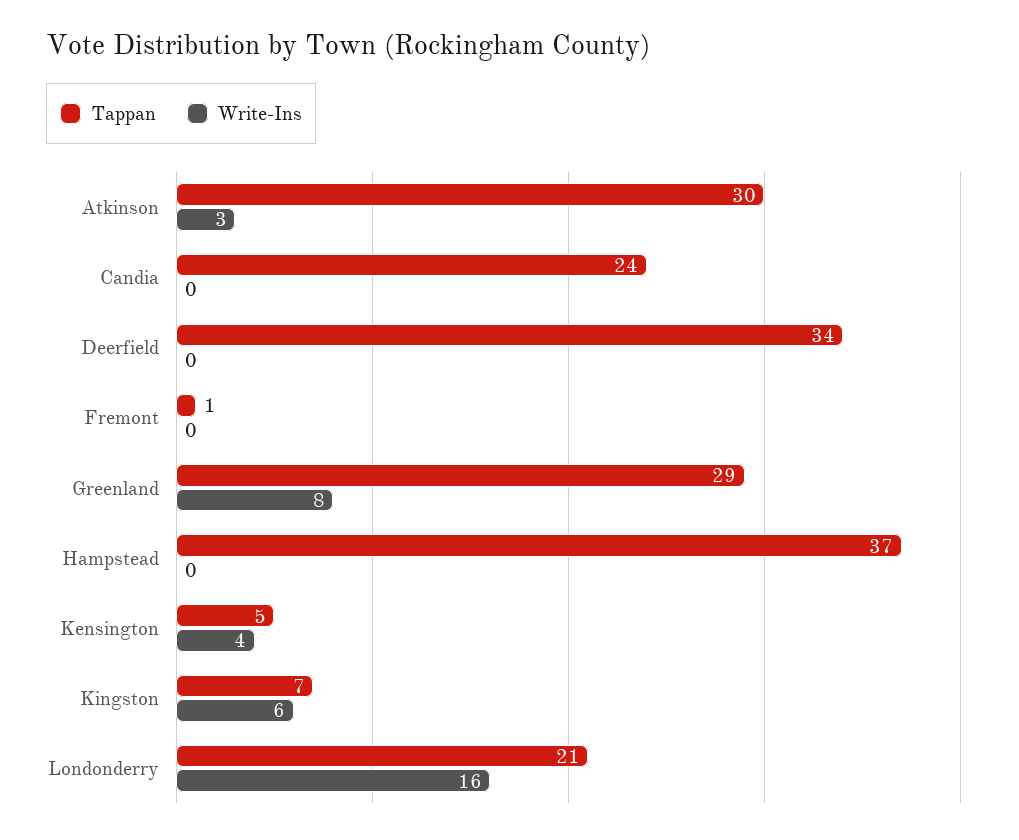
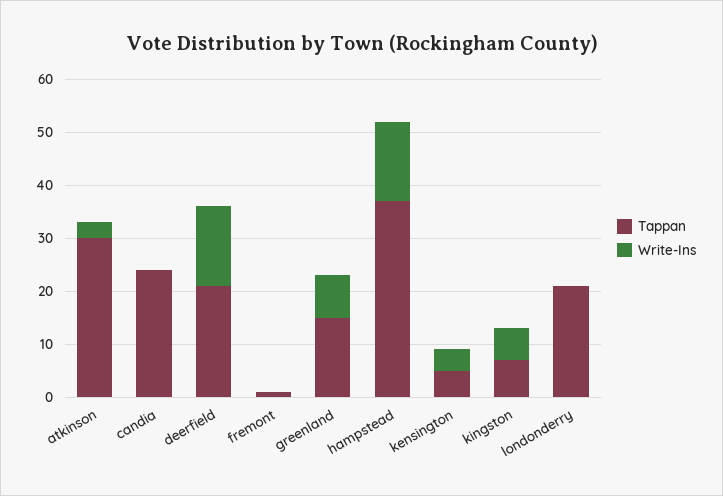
  {
    "Tappan": {
      "Atkinson": 30,
      "Candia": 24,
-     "Deerfield": 34,
+     "Deerfield": 20,
      "Fremont": 1,
-     "Greenland": 29,
+     "Greenland": 15,
      "Hampstead": 37,
      "Kensington": 5,
      "Kingston": 7,
      "Londonderry": 21
    },
    "Write-Ins": {
      "Atkinson": 3,
      "Candia": 0,
-     "Deerfield": 0,
+     "Deerfield": 15,
      "Fremont": 0,
      "Greenland": 8,
-     "Hampstead": 0,
+     "Hampstead": 15,
      "Kensington": 4,
      "Kingston": 6,
-     "Londonderry": 16
+     "Londonderry": 0
    }
  }

